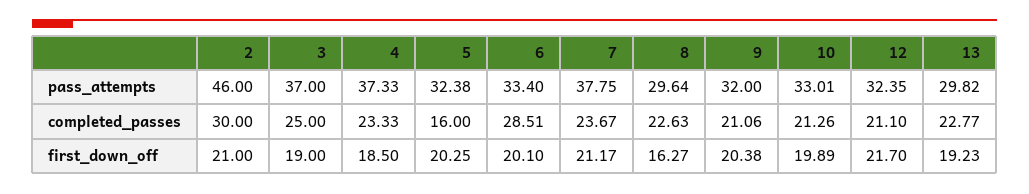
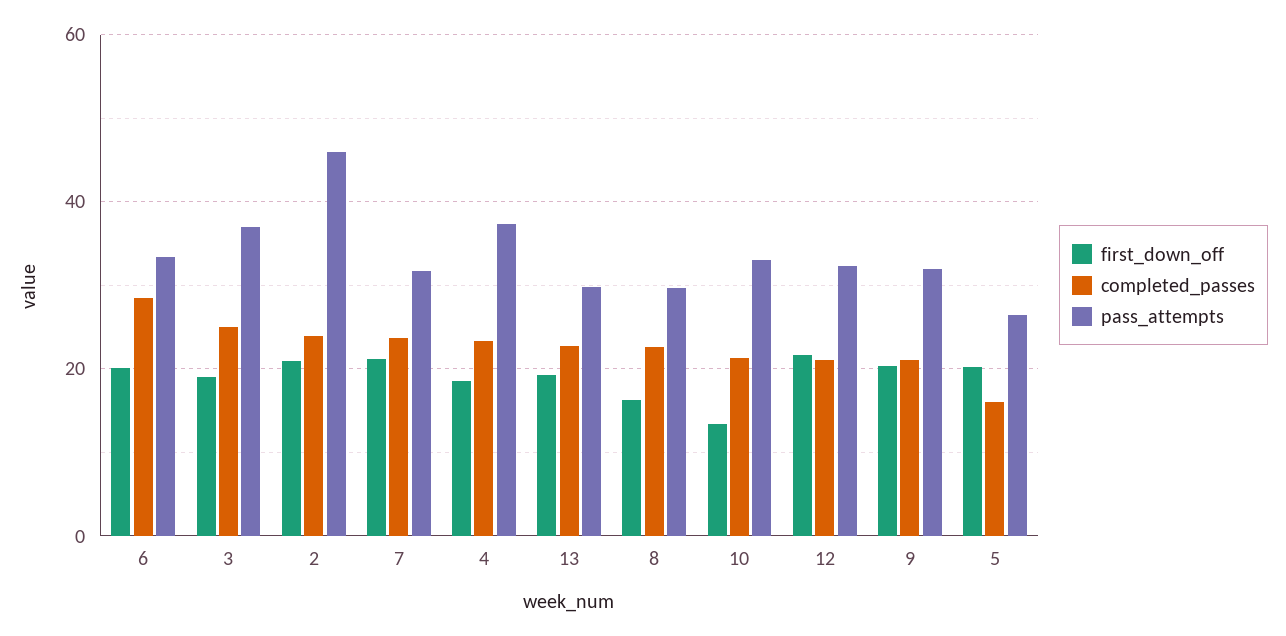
  {
    "pass_attempts": {
      "2": 46,
      "3": 37,
      "4": 37.33,
-     "5": 32.38,
+     "5": 26,
      "6": 33.4,
-     "7": 37.75,
+     "7": 32,
      "8": 29.64,
      "9": 32,
      "10": 33.01,
      "12": 32.35,
      "13": 29.82
    },
    "completed_passes": {
-     "2": 30,
+     "2": 24,
      "3": 25,
      "4": 23.33,
      "5": 16,
      "6": 28.51,
      "7": 23.67,
      "8": 22.63,
      "9": 21.06,
      "10": 21.26,
      "12": 21.1,
      "13": 22.77
    },
    "first_down_off": {
      "2": 21,
      "3": 19,
      "4": 18.5,
      "5": 20.25,
      "6": 20.1,
      "7": 21.17,
      "8": 16.27,
      "9": 20.38,
-     "10": 19.89,
+     "10": 14,
      "12": 21.7,
      "13": 19.23
    }
  }

